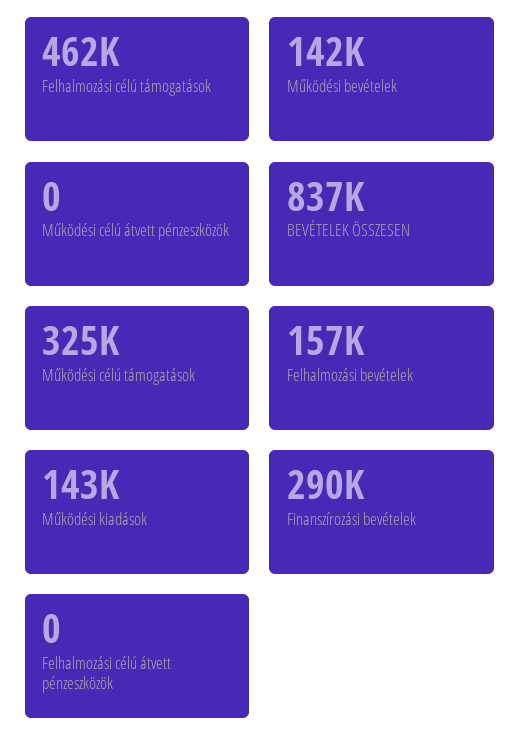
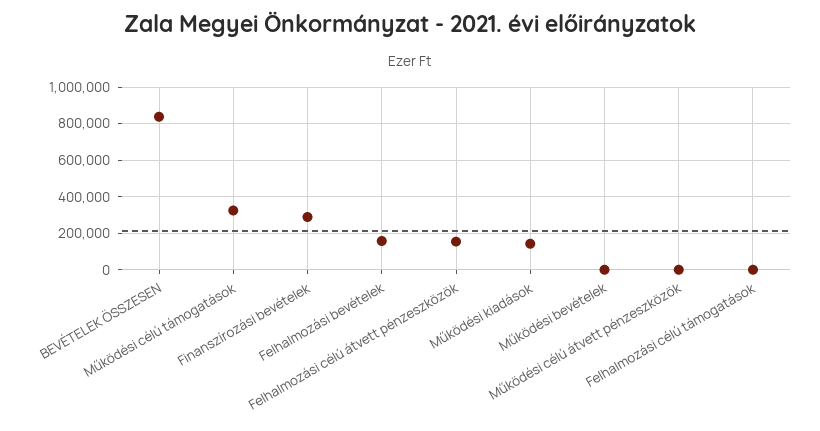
  {
-   "Felhalmozási célú támogatások": 462000,
+   "Felhalmozási célú támogatások": 0,
-   "Működési bevételek": 142000,
+   "Működési bevételek": 0,
    "Működési célú átvett pénzeszközök": 0,
    "BEVÉTELEK ÖSSZESEN": 837000,
    "Működési célú támogatások": 325000,
    "Felhalmozási bevételek": 157000,
    "Működési kiadások": 143000,
    "Finanszírozási bevételek": 290000,
-   "Felhalmozási célú átvett pénzeszközök": 0
+   "Felhalmozási célú átvett pénzeszközök": 150000
  }

